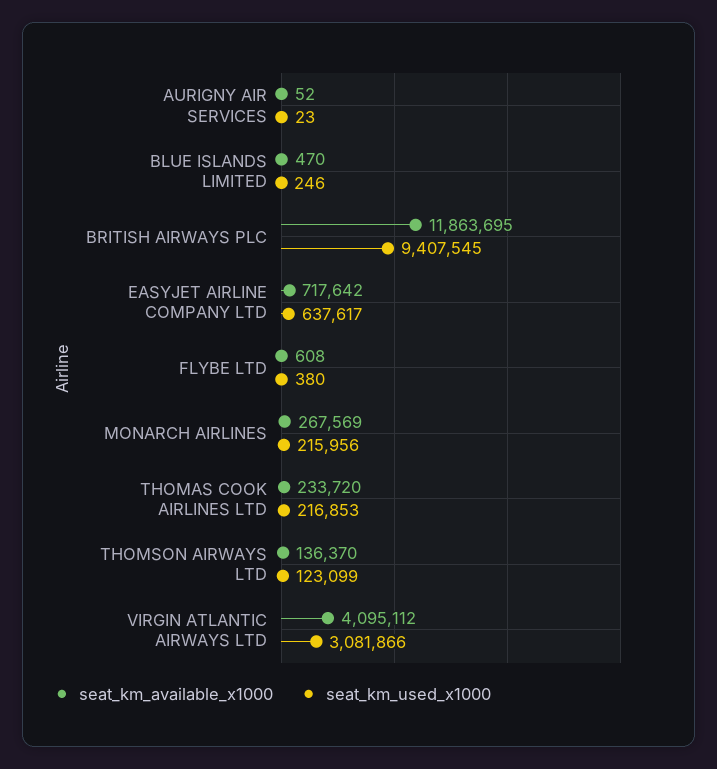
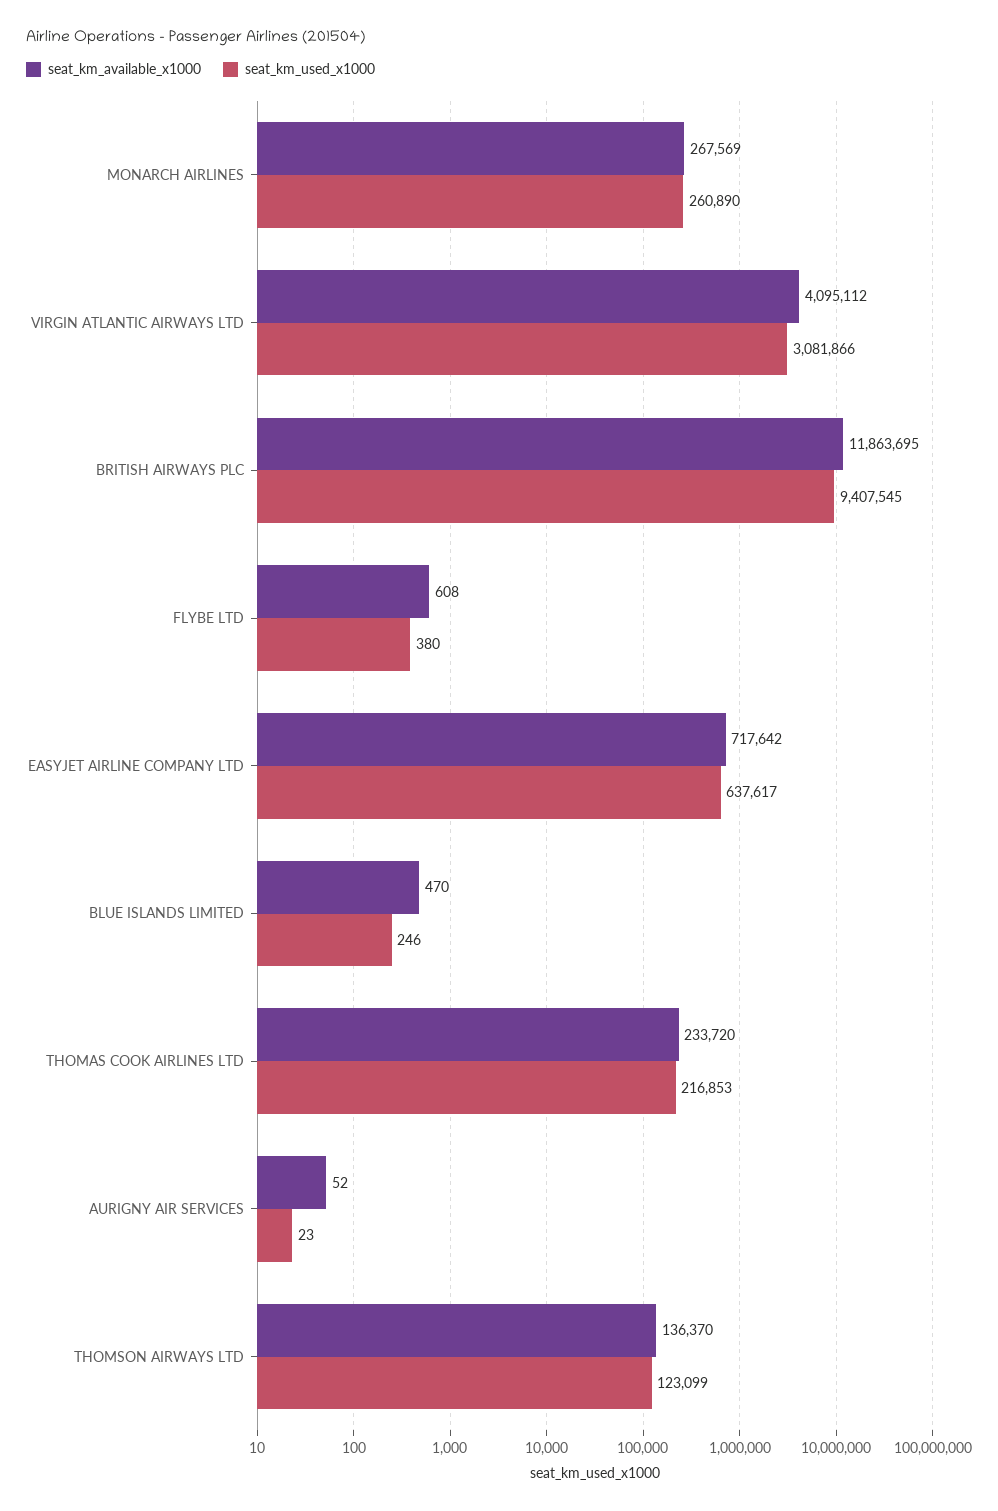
  {
    "seat_km_available_x1000": {
      "AURIGNY AIR SERVICES": 52,
      "BLUE ISLANDS LIMITED": 470,
      "BRITISH AIRWAYS PLC": 11863695,
      "EASYJET AIRLINE COMPANY LTD": 717642,
      "FLYBE LTD": 608,
      "MONARCH AIRLINES": 267569,
      "THOMAS COOK AIRLINES LTD": 233720,
      "THOMSON AIRWAYS LTD": 136370,
      "VIRGIN ATLANTIC AIRWAYS LTD": 4095112
    },
    "seat_km_used_x1000": {
      "AURIGNY AIR SERVICES": 23,
      "BLUE ISLANDS LIMITED": 246,
      "BRITISH AIRWAYS PLC": 9407545,
      "EASYJET AIRLINE COMPANY LTD": 637617,
      "FLYBE LTD": 380,
-     "MONARCH AIRLINES": 215956,
+     "MONARCH AIRLINES": 260890,
      "THOMAS COOK AIRLINES LTD": 216853,
      "THOMSON AIRWAYS LTD": 123099,
      "VIRGIN ATLANTIC AIRWAYS LTD": 3081866
    }
  }

